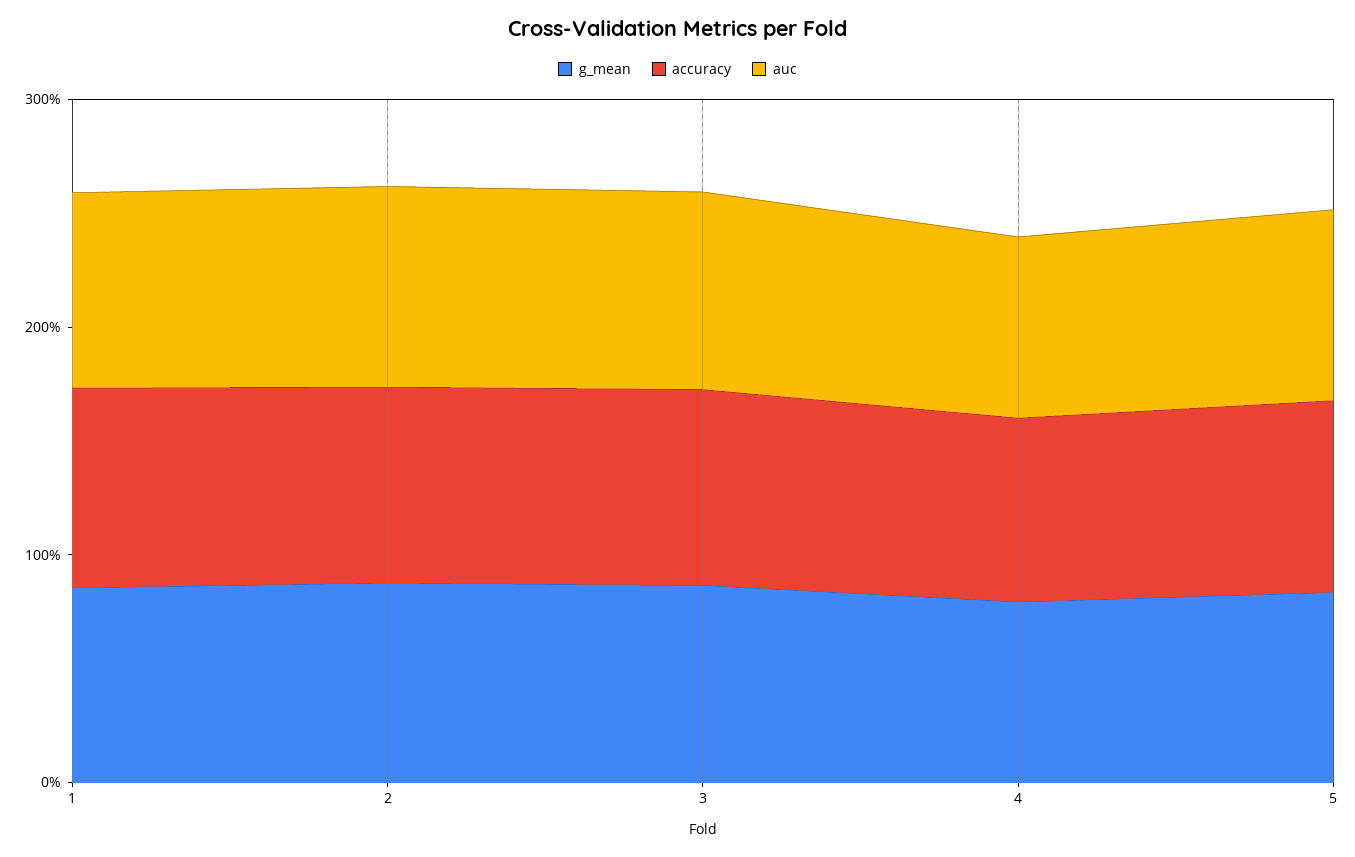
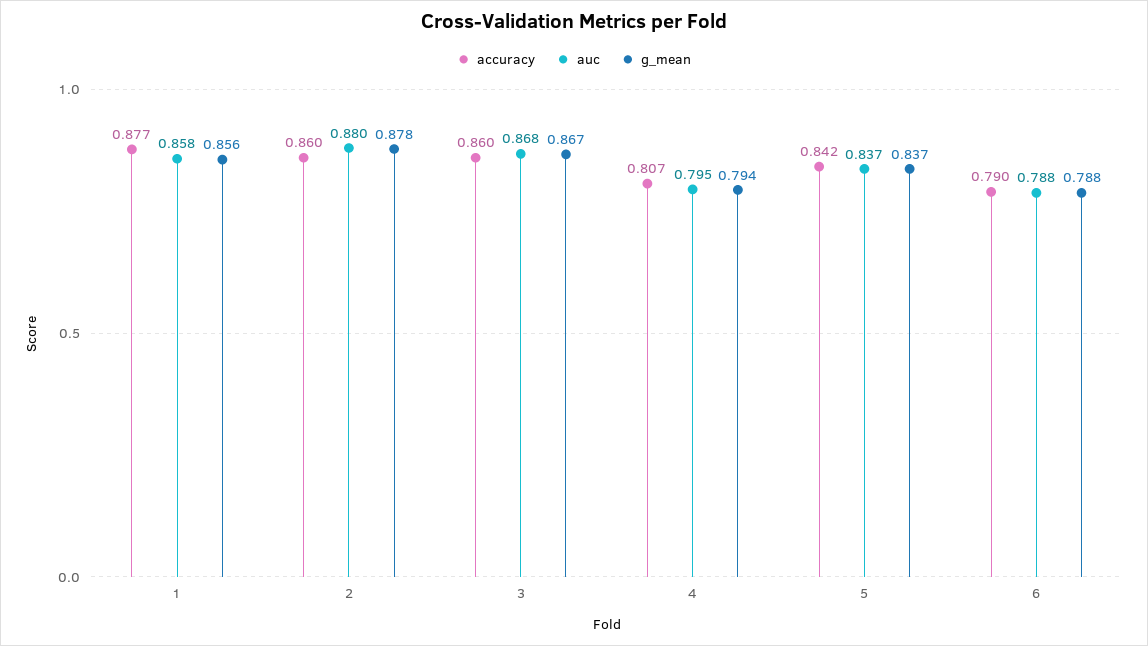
  {
    "g_mean": {
      "1": 0.856,
      "2": 0.878,
      "3": 0.867,
      "4": 0.794,
-     "5": 0.837
+     "5": 0.837,
+     "6": 0.788
    },
    "accuracy": {
      "1": 0.877,
      "2": 0.86,
      "3": 0.86,
      "4": 0.807,
-     "5": 0.842
+     "5": 0.842,
+     "6": 0.79
    },
    "auc": {
      "1": 0.858,
      "2": 0.88,
      "3": 0.868,
      "4": 0.795,
-     "5": 0.837
+     "5": 0.837,
+     "6": 0.788
    }
  }

